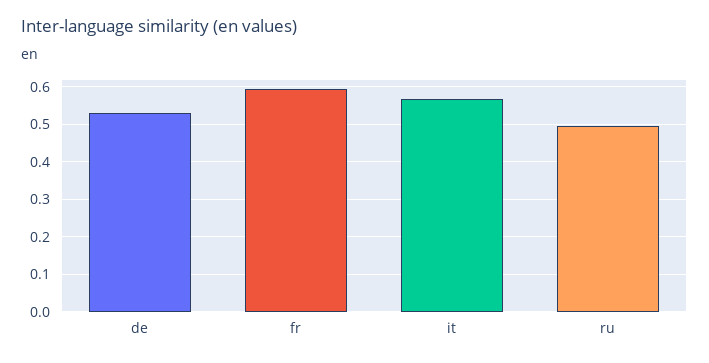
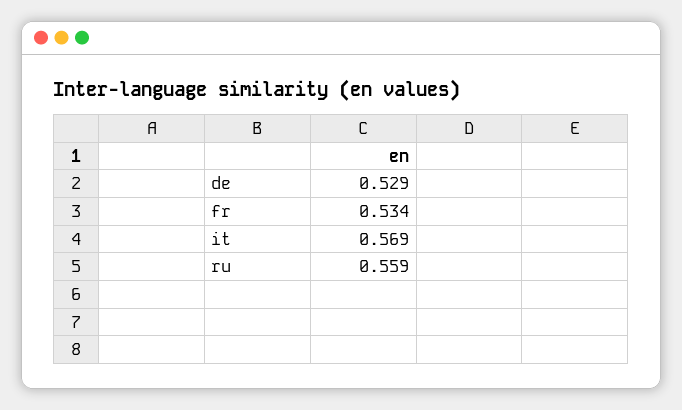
  {
    "de": 0.529,
-   "fr": 0.6,
+   "fr": 0.534,
    "it": 0.569,
-   "ru": 0.5
+   "ru": 0.559
  }

